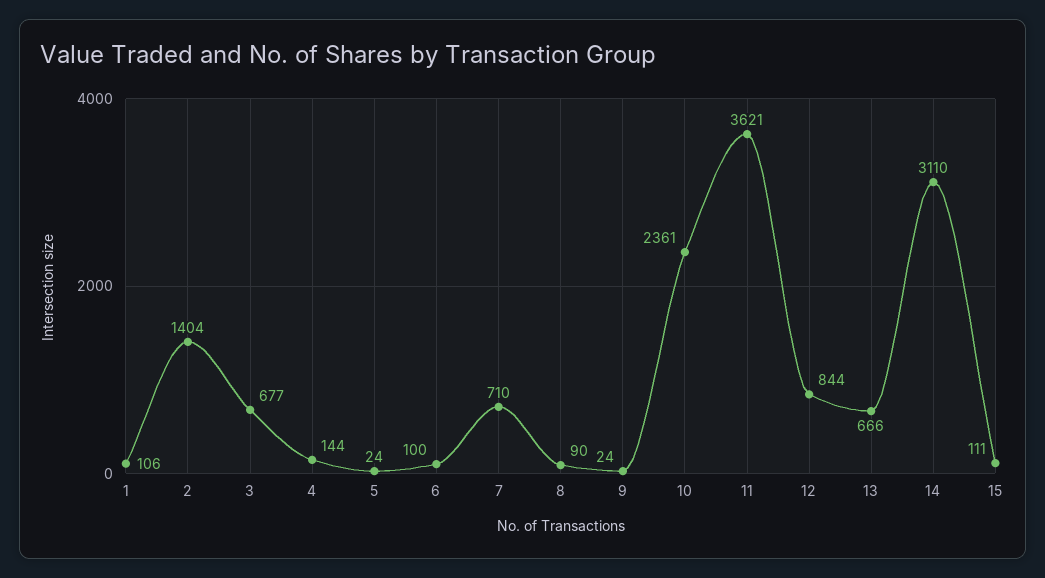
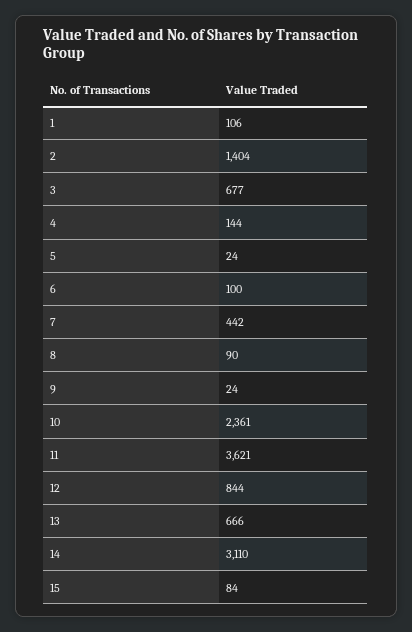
  {
    "1": 106,
    "2": 1404,
    "3": 677,
    "4": 144,
    "5": 24,
    "6": 100,
-   "7": 710,
+   "7": 442,
    "8": 90,
    "9": 24,
    "10": 2361,
    "11": 3621,
    "12": 844,
    "13": 666,
    "14": 3110,
-   "15": 111
+   "15": 84
  }

